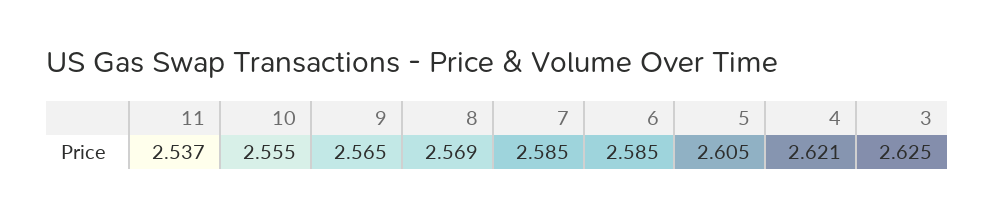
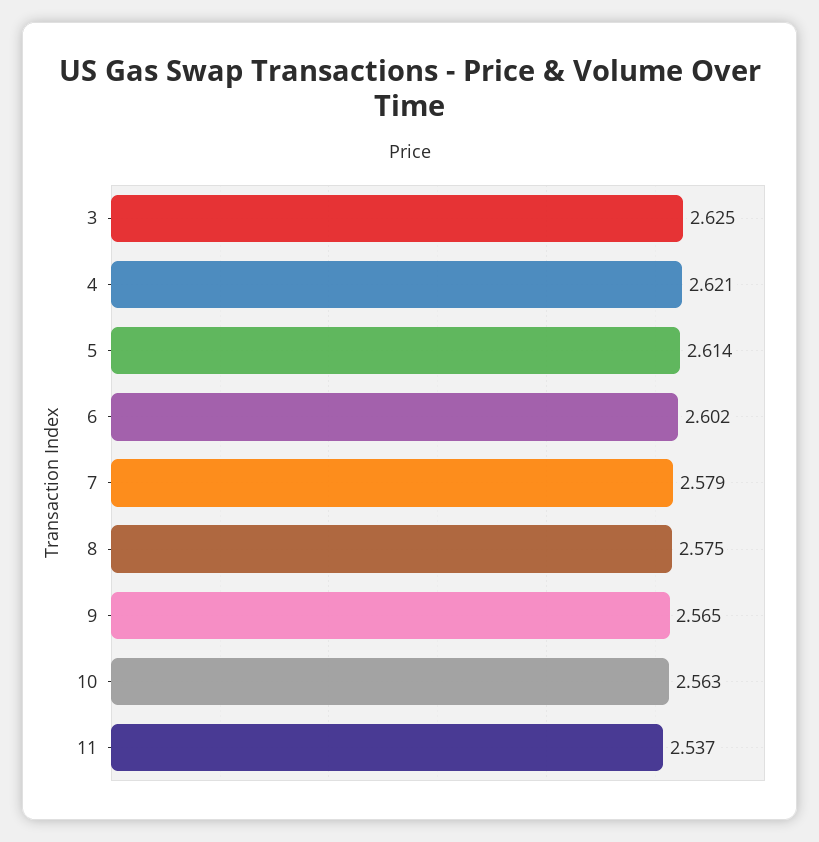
  {
    "11": 2.537,
-   "10": 2.555,
+   "10": 2.563,
    "9": 2.565,
-   "8": 2.569,
+   "8": 2.575,
-   "7": 2.585,
+   "7": 2.579,
-   "6": 2.585,
+   "6": 2.602,
-   "5": 2.605,
+   "5": 2.614,
    "4": 2.621,
    "3": 2.625
  }

